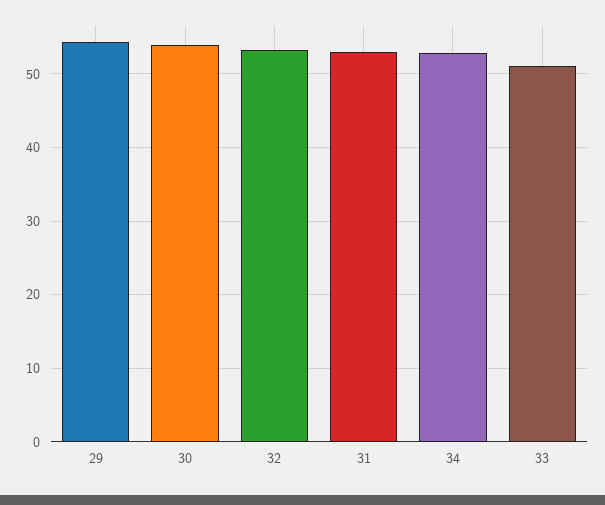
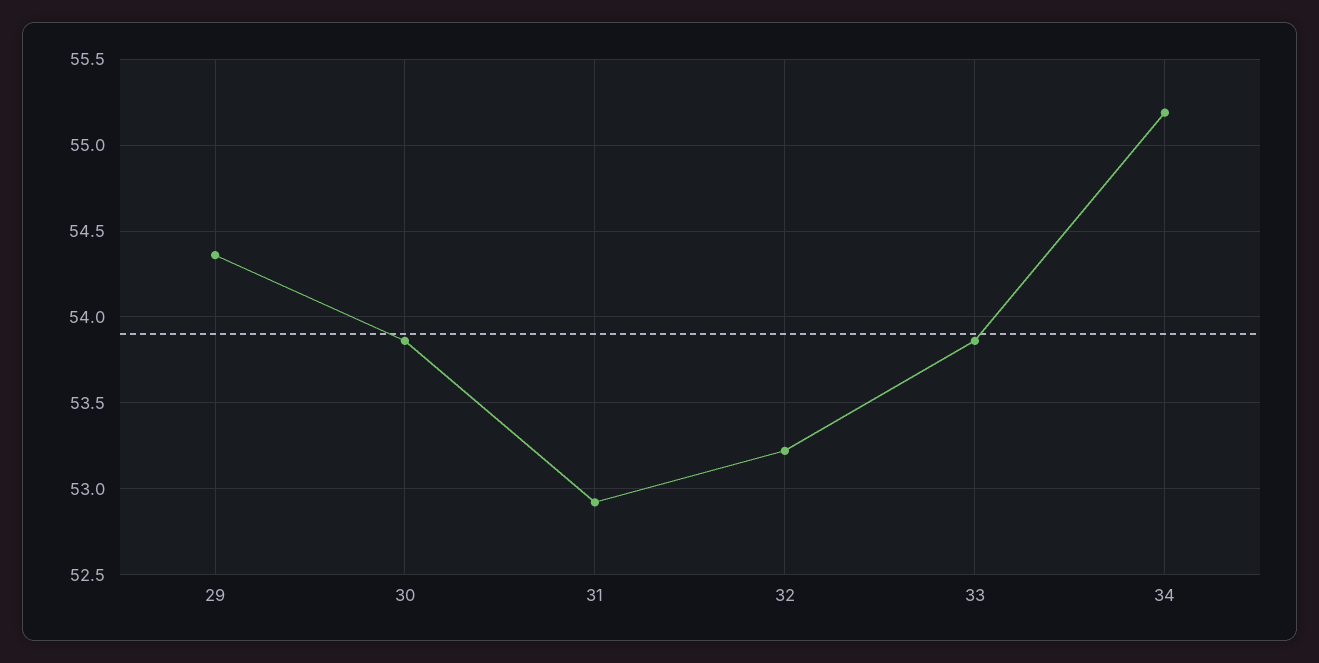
  {
    "29": 54.35,
    "30": 53.85,
    "32": 53.2,
    "31": 52.9,
-   "34": 53,
+   "34": 55.2,
-   "33": 51
+   "33": 53.85
  }

